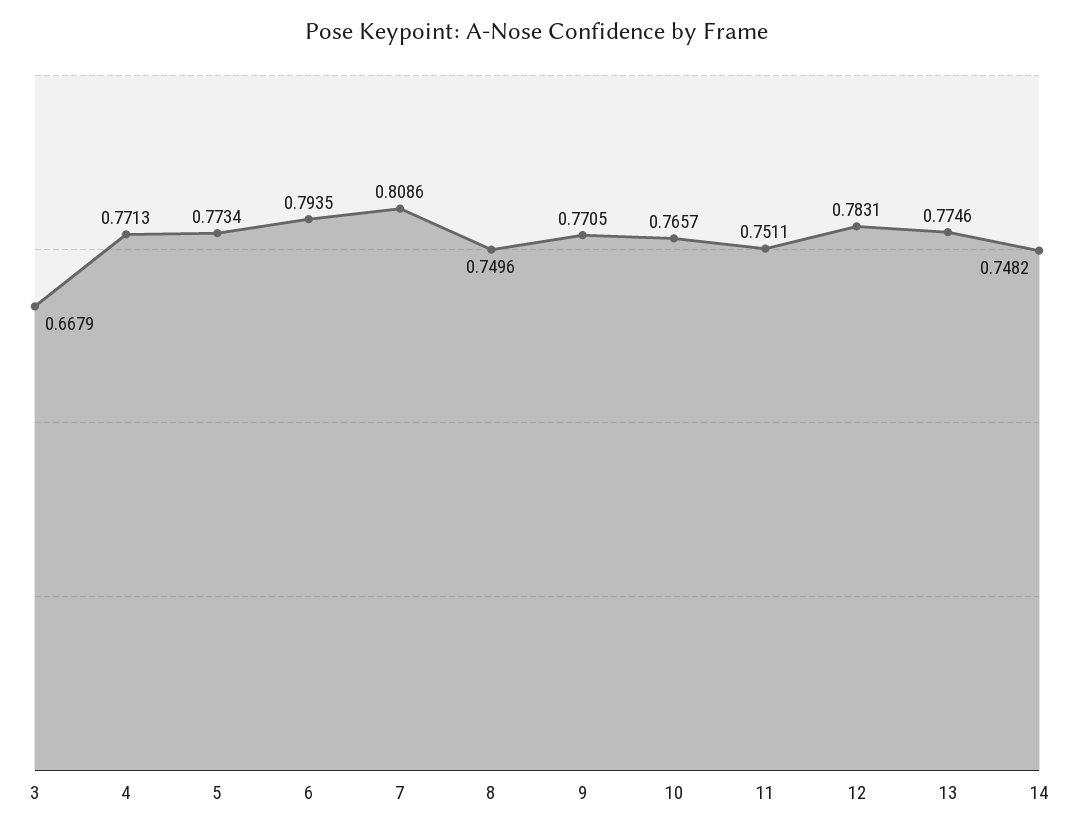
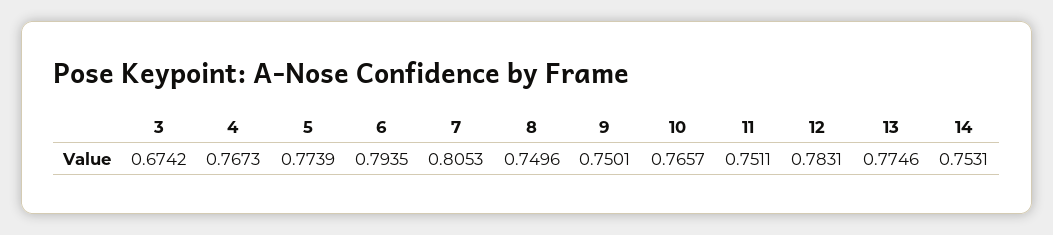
  {
-   "3": 0.6679,
+   "3": 0.6742,
-   "4": 0.7713,
+   "4": 0.7673,
-   "5": 0.7734,
+   "5": 0.7739,
    "6": 0.7935,
-   "7": 0.8086,
+   "7": 0.8053,
    "8": 0.7496,
-   "9": 0.7705,
+   "9": 0.7501,
    "10": 0.7657,
    "11": 0.7511,
    "12": 0.7831,
    "13": 0.7746,
-   "14": 0.7482
+   "14": 0.7531
  }

